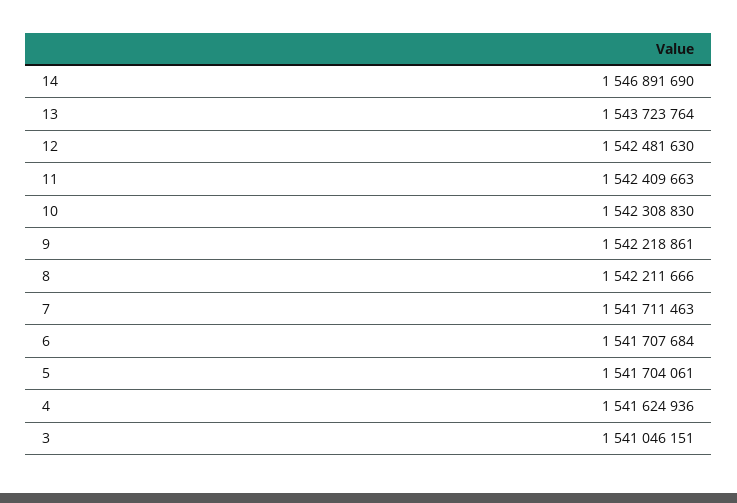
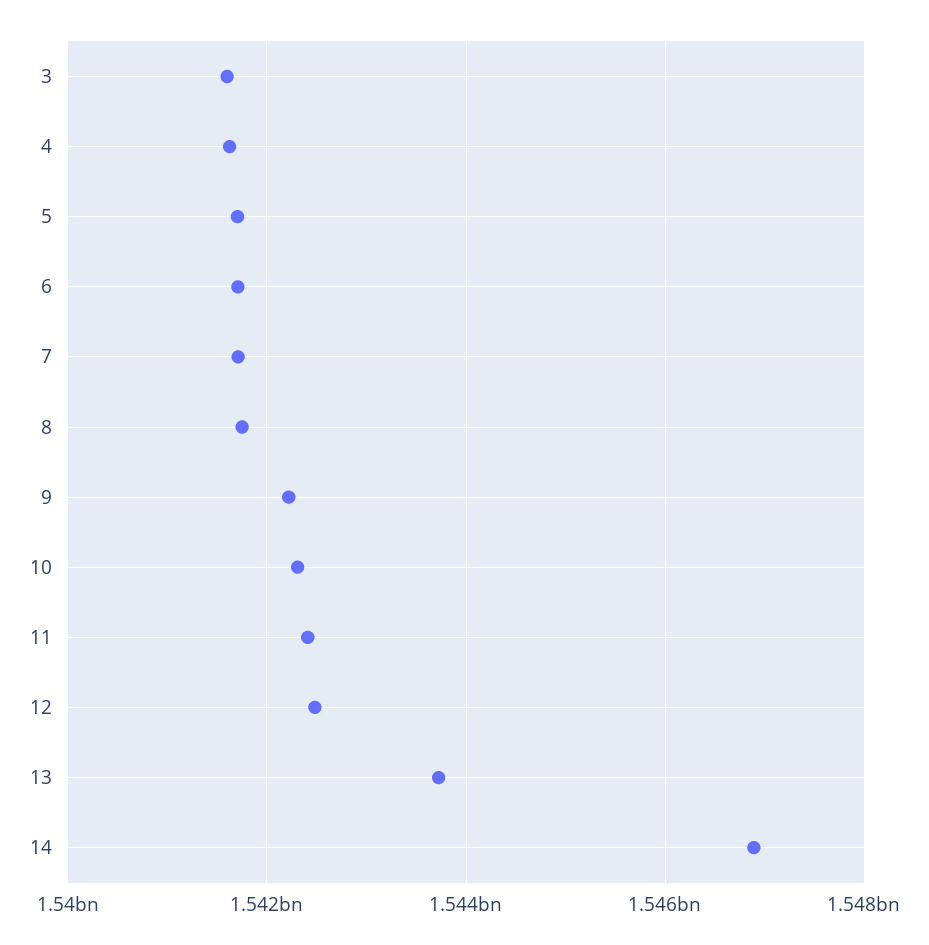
  {
    "14": 1546891690,
    "13": 1543723764,
    "12": 1542481630,
    "11": 1542409663,
    "10": 1542308830,
    "9": 1542218861,
-   "8": 1542211666,
+   "8": 1541800000,
    "7": 1541711463,
    "6": 1541707684,
    "5": 1541704061,
    "4": 1541624936,
-   "3": 1541046151
+   "3": 1541600000
  }

